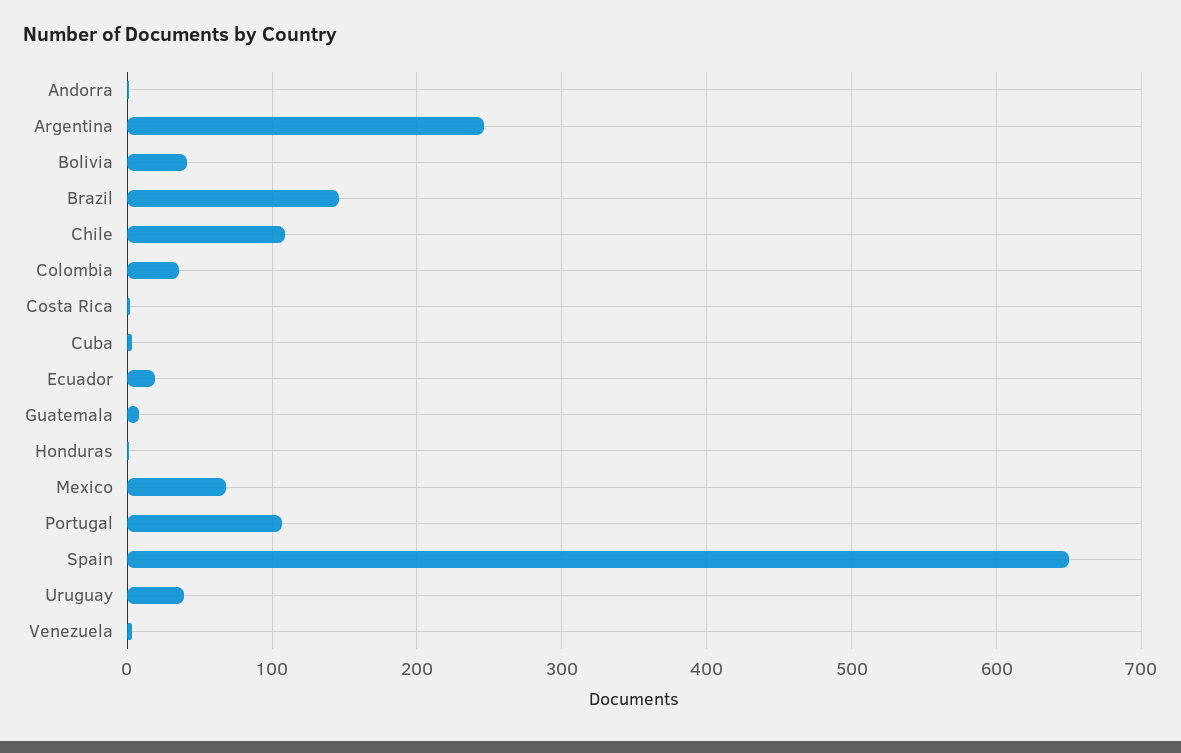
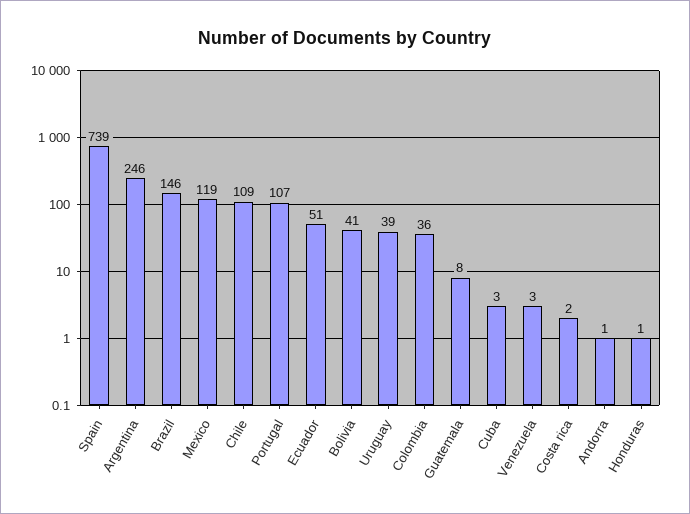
  {
    "Andorra": 1,
    "Argentina": 246,
    "Bolivia": 41,
    "Brazil": 146,
    "Chile": 109,
    "Colombia": 36,
    "Costa Rica": 2,
    "Cuba": 3,
-   "Ecuador": 20,
+   "Ecuador": 51,
    "Guatemala": 8,
    "Honduras": 1,
-   "Mexico": 70,
+   "Mexico": 119,
    "Portugal": 107,
-   "Spain": 650,
+   "Spain": 739,
    "Uruguay": 39,
    "Venezuela": 3
  }

